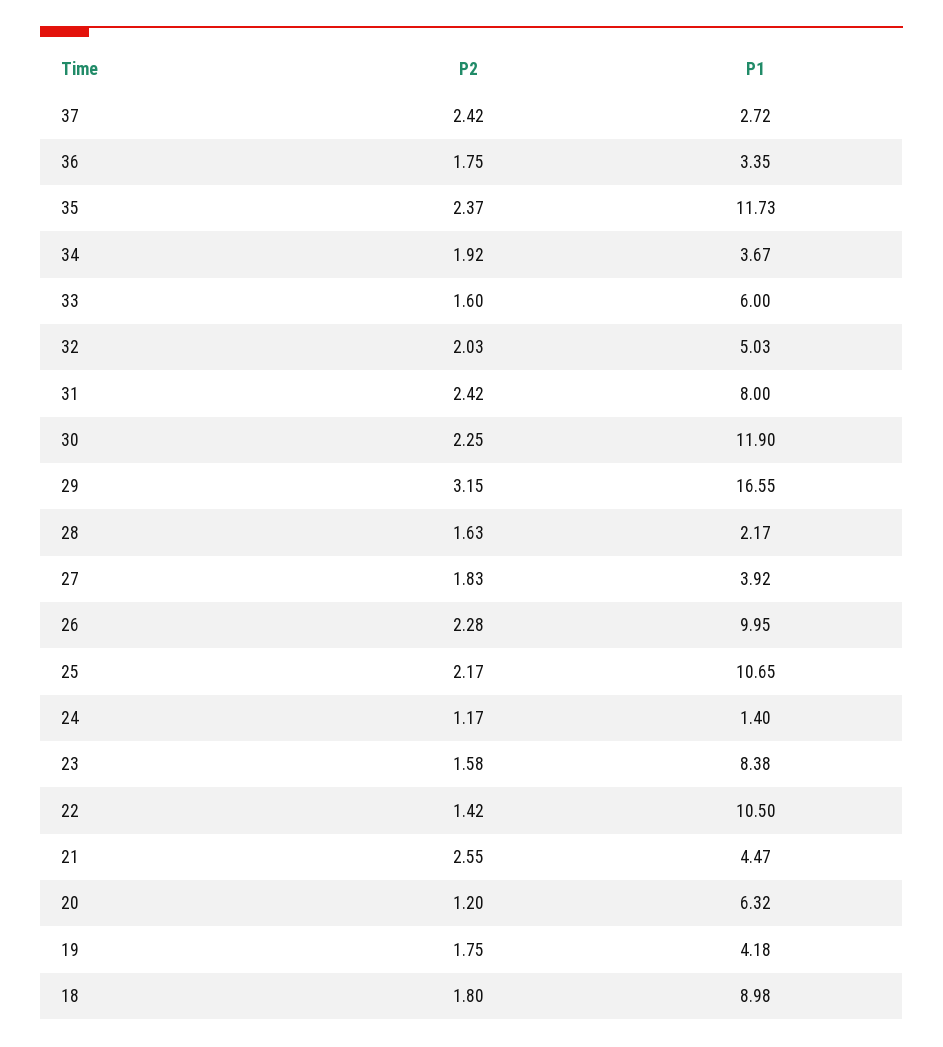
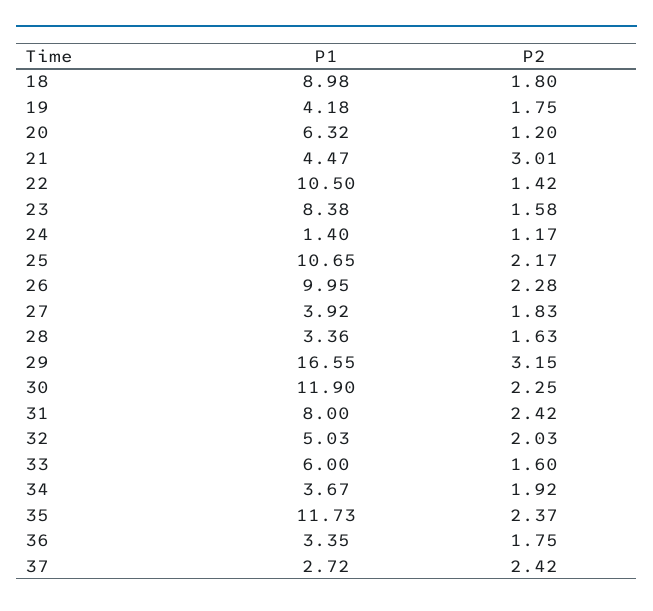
  {
    "P2": {
      "37": 2.42,
      "36": 1.75,
      "35": 2.37,
      "34": 1.92,
      "33": 1.6,
      "32": 2.03,
      "31": 2.42,
      "30": 2.25,
      "29": 3.15,
      "28": 1.63,
      "27": 1.83,
      "26": 2.28,
      "25": 2.17,
      "24": 1.17,
      "23": 1.58,
      "22": 1.42,
-     "21": 2.55,
+     "21": 3.01,
      "20": 1.2,
      "19": 1.75,
      "18": 1.8
    },
    "P1": {
      "37": 2.72,
      "36": 3.35,
      "35": 11.73,
      "34": 3.67,
      "33": 6,
      "32": 5.03,
      "31": 8,
      "30": 11.9,
      "29": 16.55,
-     "28": 2.17,
+     "28": 3.36,
      "27": 3.92,
      "26": 9.95,
      "25": 10.65,
      "24": 1.4,
      "23": 8.38,
      "22": 10.5,
      "21": 4.47,
      "20": 6.32,
      "19": 4.18,
      "18": 8.98
    }
  }

